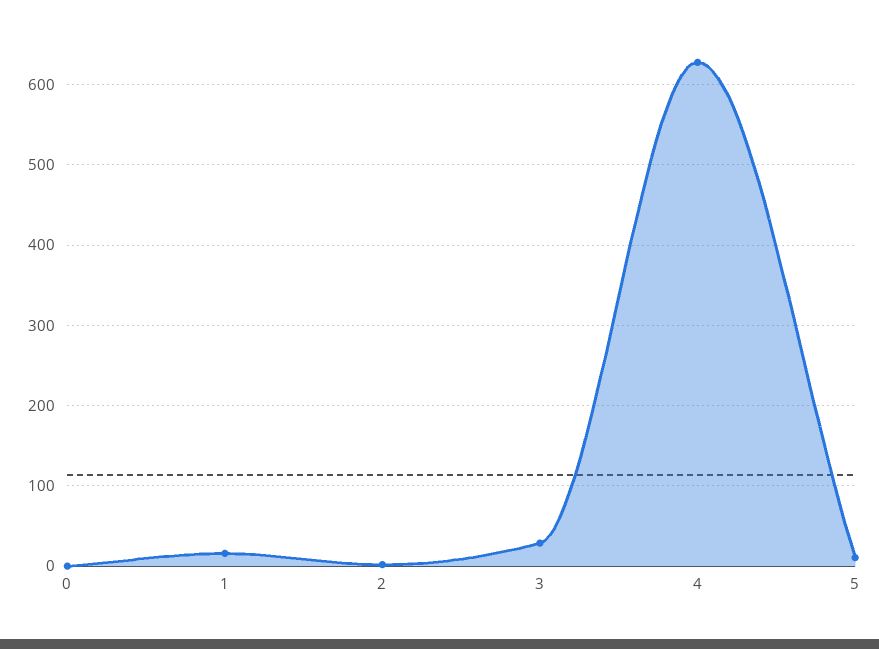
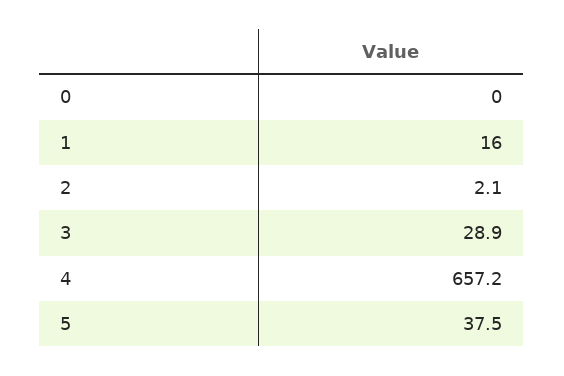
  {
    "0": 0,
    "1": 16,
    "2": 2.1,
    "3": 28.9,
-   "4": 630,
+   "4": 657.2,
-   "5": 10
+   "5": 37.5
  }

